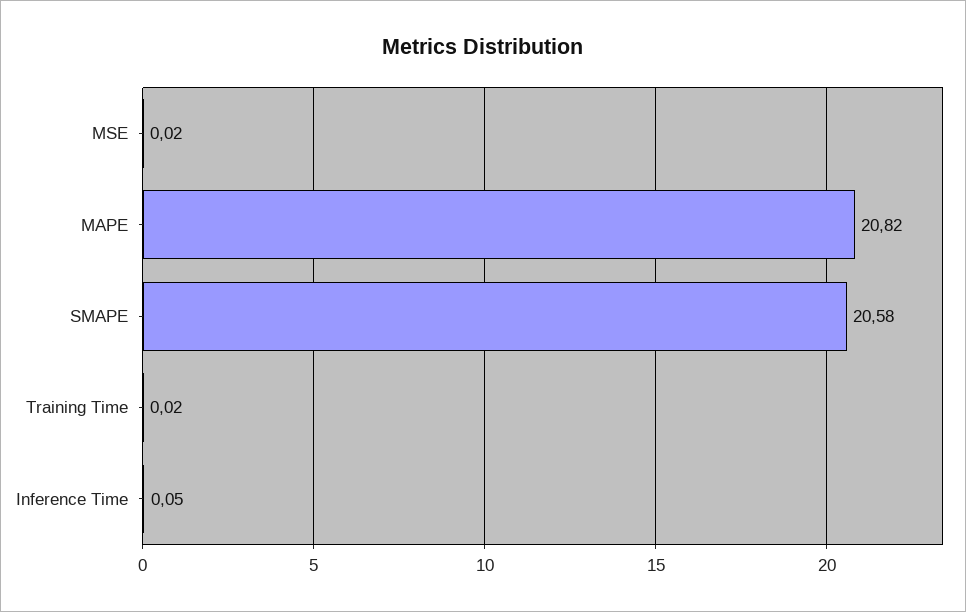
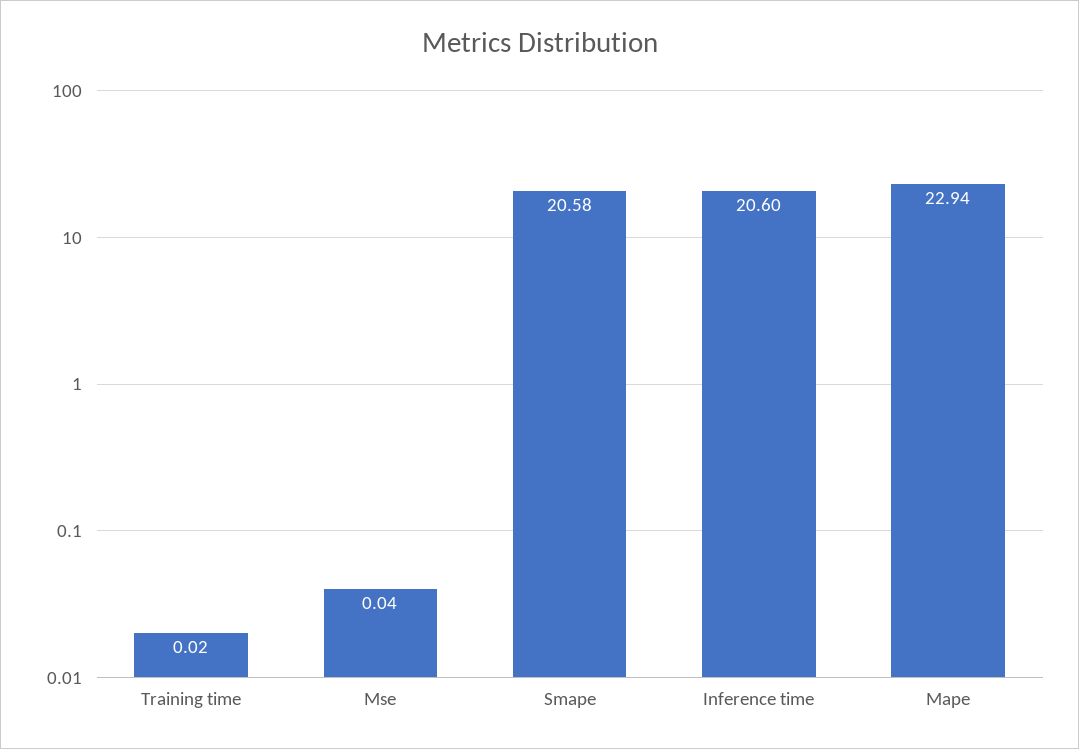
  {
-   "MSE": 0.02,
+   "MSE": 0.04,
-   "MAPE": 20.82,
+   "MAPE": 22.94,
    "SMAPE": 20.58,
    "Training Time": 0.02,
-   "Inference Time": 0.05
+   "Inference Time": 20.6
  }

